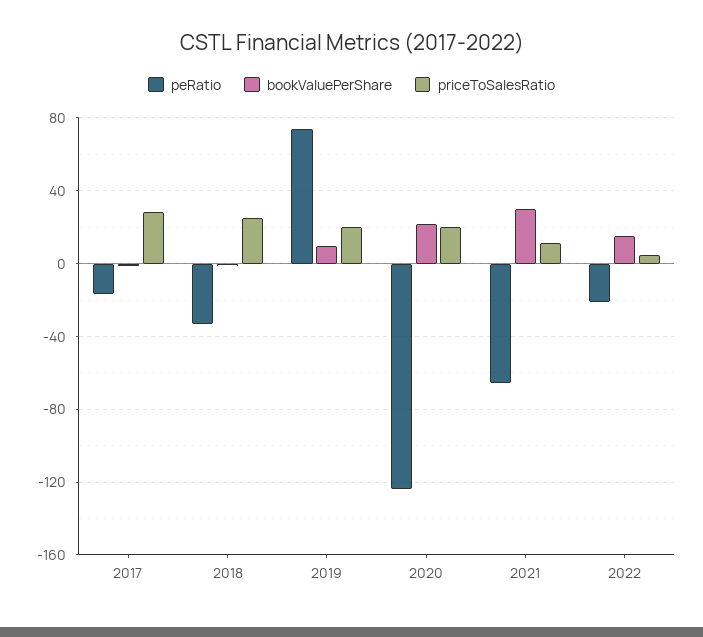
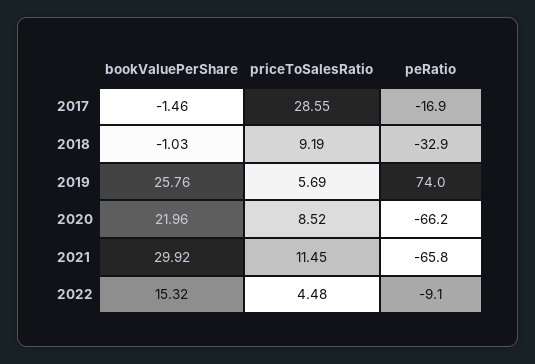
  {
    "peRatio": {
      "2017": -16.9,
      "2018": -32.9,
      "2019": 74,
-     "2020": -125,
+     "2020": -66.2,
      "2021": -65.8,
-     "2022": -20
+     "2022": -9.1
    },
    "bookValuePerShare": {
      "2017": -1.46,
      "2018": -1.03,
-     "2019": 10,
+     "2019": 25.76,
      "2020": 21.96,
      "2021": 29.92,
      "2022": 15.32
    },
    "priceToSalesRatio": {
      "2017": 28.55,
-     "2018": 25,
+     "2018": 9.19,
-     "2019": 20,
+     "2019": 5.69,
-     "2020": 20,
+     "2020": 8.52,
      "2021": 11.45,
      "2022": 4.48
    }
  }

